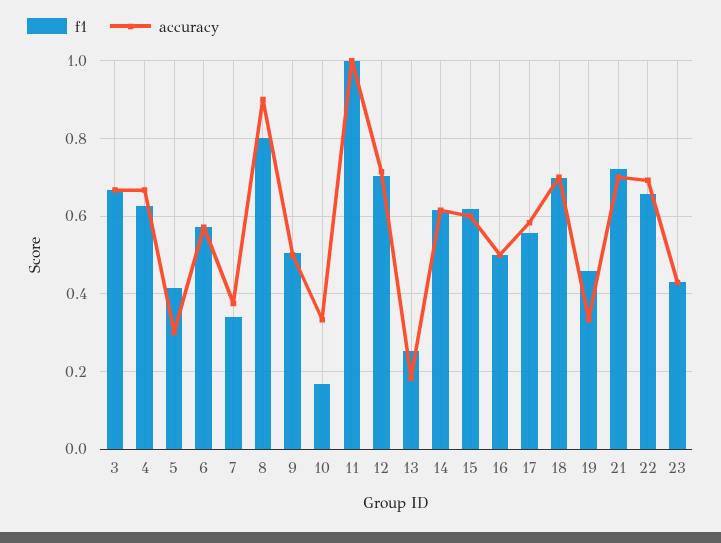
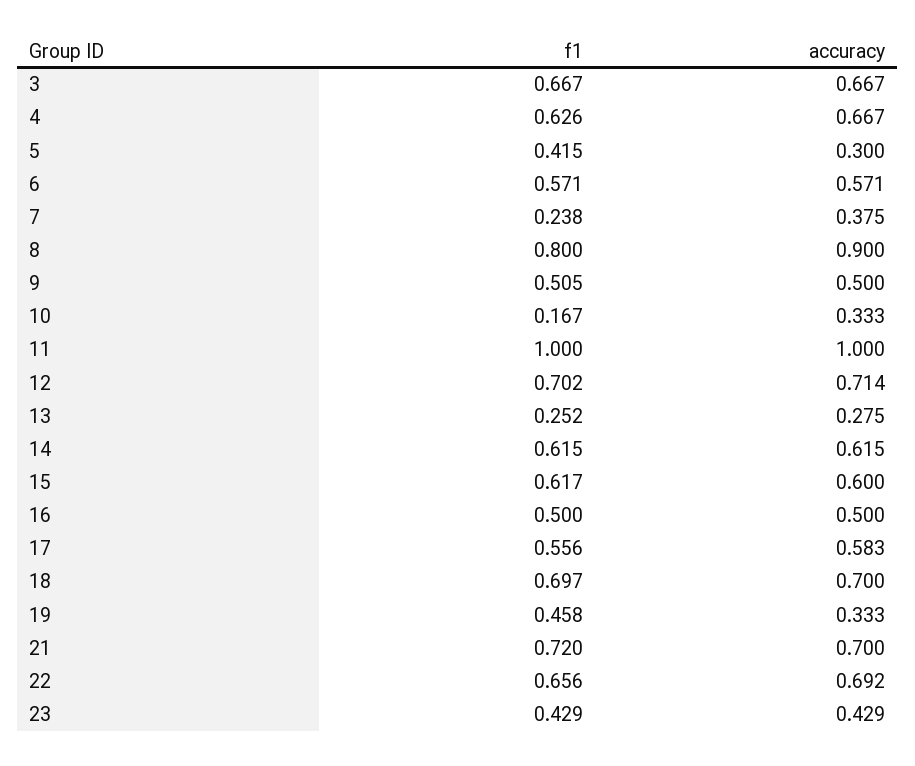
  {
    "f1": {
      "3": 0.667,
      "4": 0.626,
      "5": 0.415,
      "6": 0.571,
-     "7": 0.34,
+     "7": 0.238,
      "8": 0.8,
      "9": 0.505,
      "10": 0.167,
      "11": 1,
      "12": 0.702,
      "13": 0.252,
      "14": 0.615,
      "15": 0.617,
      "16": 0.5,
      "17": 0.556,
      "18": 0.697,
      "19": 0.458,
      "21": 0.72,
      "22": 0.656,
      "23": 0.429
    },
    "accuracy": {
      "3": 0.667,
      "4": 0.667,
      "5": 0.3,
      "6": 0.571,
      "7": 0.375,
      "8": 0.9,
      "9": 0.5,
      "10": 0.333,
      "11": 1,
      "12": 0.714,
-     "13": 0.18,
+     "13": 0.275,
      "14": 0.615,
      "15": 0.6,
      "16": 0.5,
      "17": 0.583,
      "18": 0.7,
      "19": 0.333,
      "21": 0.7,
      "22": 0.692,
      "23": 0.429
    }
  }

